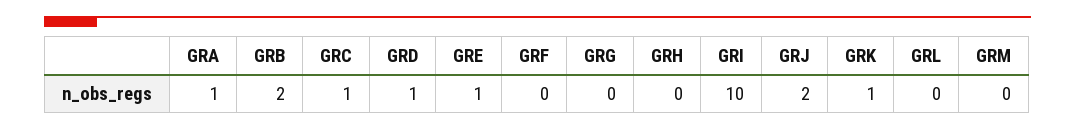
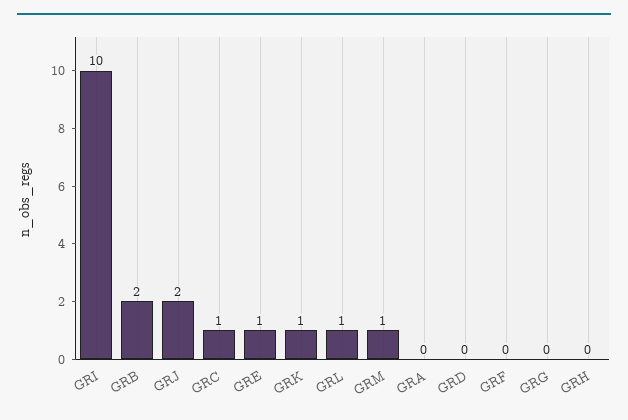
  {
-   "GRA": 1,
+   "GRA": 0,
    "GRB": 2,
    "GRC": 1,
-   "GRD": 1,
+   "GRD": 0,
    "GRE": 1,
    "GRF": 0,
    "GRG": 0,
    "GRH": 0,
    "GRI": 10,
    "GRJ": 2,
    "GRK": 1,
-   "GRL": 0,
+   "GRL": 1,
-   "GRM": 0
+   "GRM": 1
  }

